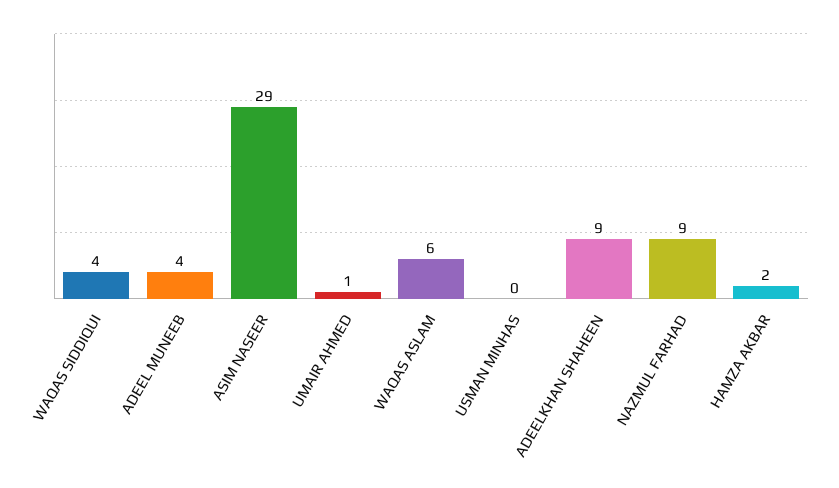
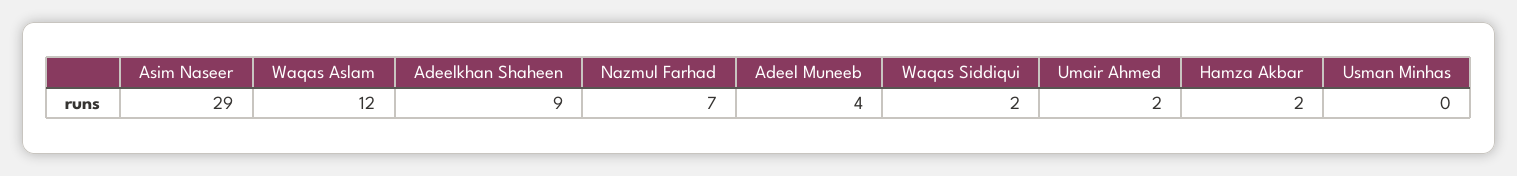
  {
-   "WAQAS SIDDIQUI": 4,
+   "WAQAS SIDDIQUI": 2,
    "ADEEL MUNEEB": 4,
    "ASIM NASEER": 29,
-   "UMAIR AHMED": 1,
+   "UMAIR AHMED": 2,
-   "WAQAS ASLAM": 6,
+   "WAQAS ASLAM": 12,
    "USMAN MINHAS": 0,
    "ADEELKHAN SHAHEEN": 9,
-   "NAZMUL FARHAD": 9,
+   "NAZMUL FARHAD": 7,
    "HAMZA AKBAR": 2
  }

